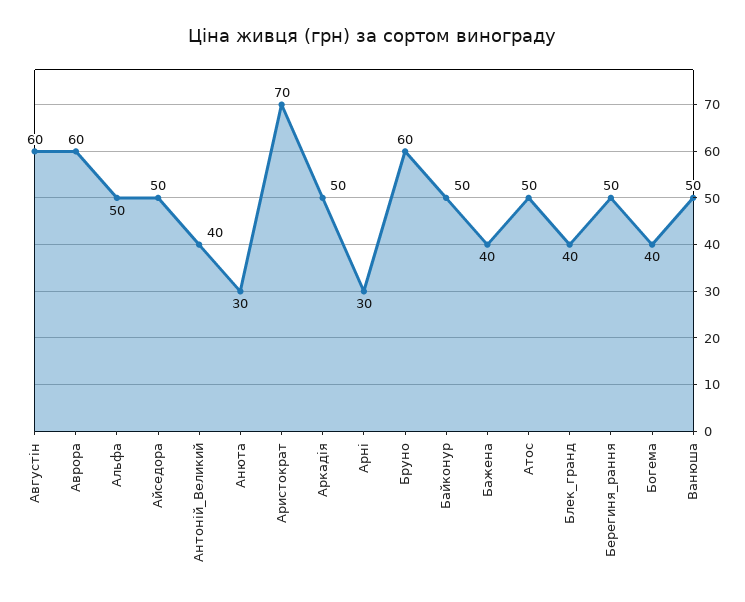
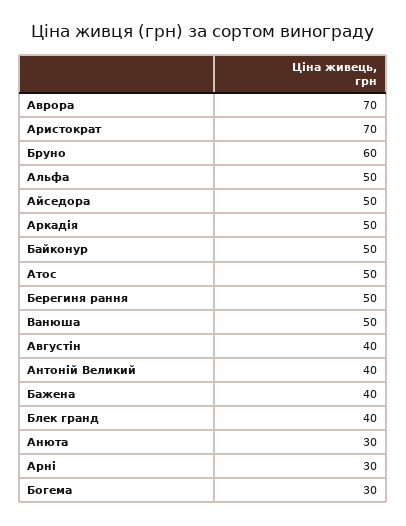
  {
-   "Августін": 60,
+   "Августін": 40,
-   "Аврора": 60,
+   "Аврора": 70,
    "Альфа": 50,
    "Айседора": 50,
    "Антоній_Великий": 40,
    "Анюта": 30,
    "Аристократ": 70,
    "Аркадія": 50,
    "Арні": 30,
    "Бруно": 60,
    "Байконур": 50,
    "Бажена": 40,
    "Атос": 50,
    "Блек_гранд": 40,
    "Берегиня_рання": 50,
-   "Богема": 40,
+   "Богема": 30,
    "Ванюша": 50
  }

